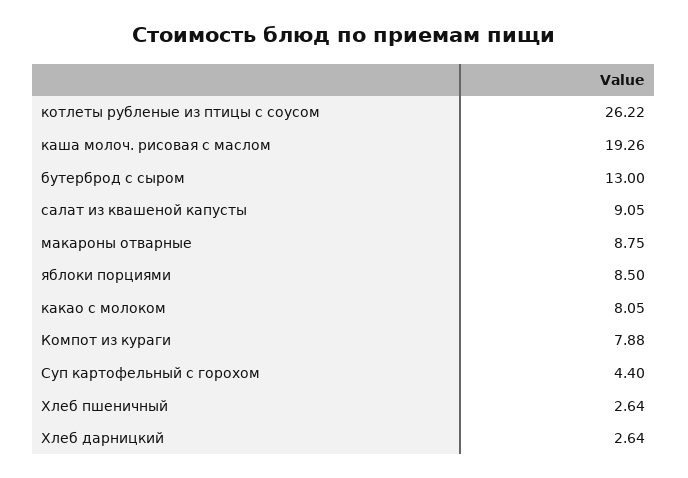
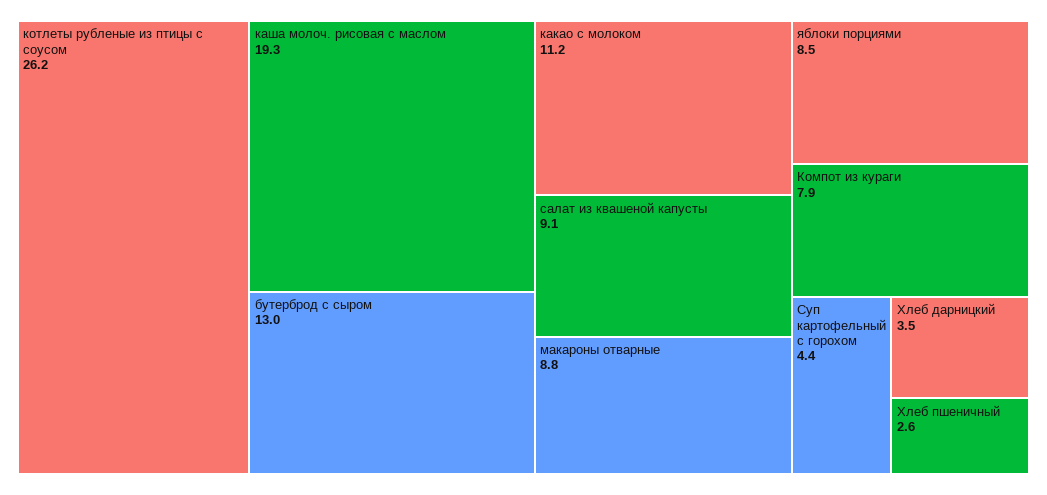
  {
    "котлеты рубленые из птицы с соусом": 26.22,
    "каша молоч. рисовая с маслом": 19.26,
    "бутерброд с сыром": 13,
    "салат из квашеной капусты": 9.05,
    "макароны отварные": 8.75,
    "яблоки порциями": 8.5,
-   "какао с молоком": 8.05,
+   "какао с молоком": 11.2,
    "Компот из кураги": 7.88,
    "Суп картофельный с горохом": 4.4,
    "Хлеб пшеничный": 2.64,
-   "Хлеб дарницкий": 2.64
+   "Хлеб дарницкий": 3.5
  }

